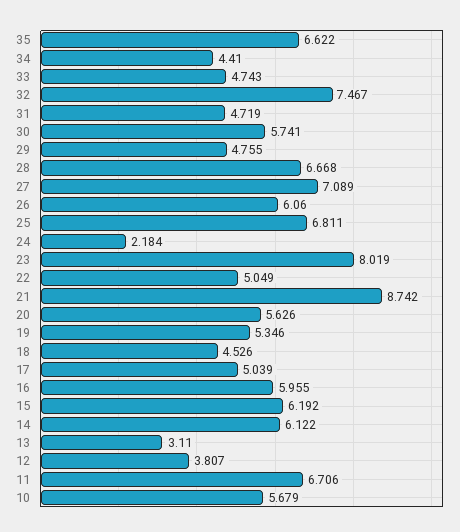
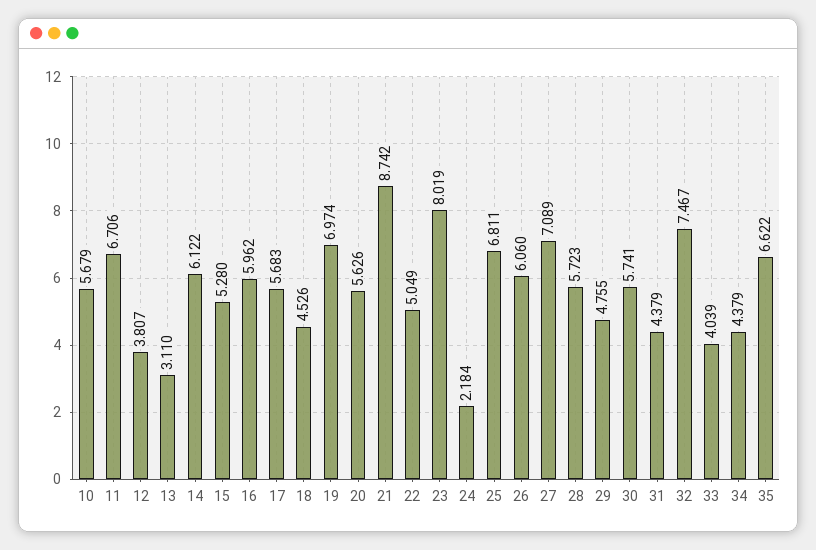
  {
    "35": 6.622,
-   "34": 4.41,
+   "34": 4.379,
-   "33": 4.743,
+   "33": 4.039,
    "32": 7.467,
-   "31": 4.719,
+   "31": 4.379,
    "30": 5.741,
    "29": 4.755,
-   "28": 6.668,
+   "28": 5.723,
    "27": 7.089,
    "26": 6.06,
    "25": 6.811,
    "24": 2.184,
    "23": 8.019,
    "22": 5.049,
    "21": 8.742,
    "20": 5.626,
-   "19": 5.346,
+   "19": 6.974,
    "18": 4.526,
-   "17": 5.039,
+   "17": 5.683,
-   "16": 5.955,
+   "16": 5.962,
-   "15": 6.192,
+   "15": 5.28,
    "14": 6.122,
    "13": 3.11,
    "12": 3.807,
    "11": 6.706,
    "10": 5.679
  }

